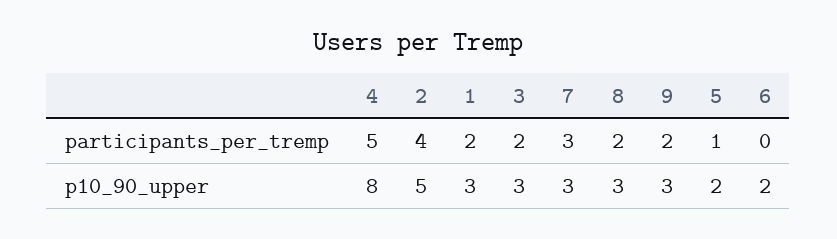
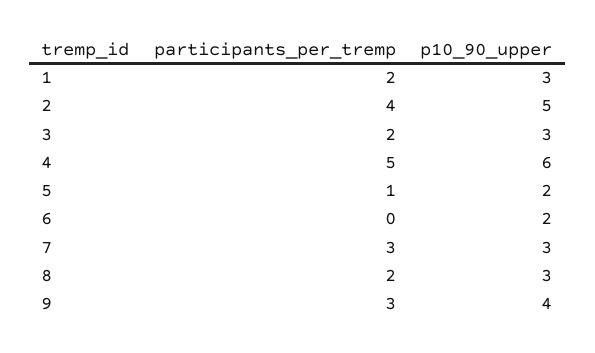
  {
    "4": {
      "participants_per_tremp": 5,
-     "p10_90_upper": 8
+     "p10_90_upper": 6
    },
    "2": {
      "participants_per_tremp": 4,
      "p10_90_upper": 5
    },
    "1": {
      "participants_per_tremp": 2,
      "p10_90_upper": 3
    },
    "3": {
      "participants_per_tremp": 2,
      "p10_90_upper": 3
    },
    "7": {
      "participants_per_tremp": 3,
      "p10_90_upper": 3
    },
    "8": {
      "participants_per_tremp": 2,
      "p10_90_upper": 3
    },
    "9": {
-     "participants_per_tremp": 2,
+     "participants_per_tremp": 3,
-     "p10_90_upper": 3
+     "p10_90_upper": 4
    },
    "5": {
      "participants_per_tremp": 1,
      "p10_90_upper": 2
    },
    "6": {
      "participants_per_tremp": 0,
      "p10_90_upper": 2
    }
  }

